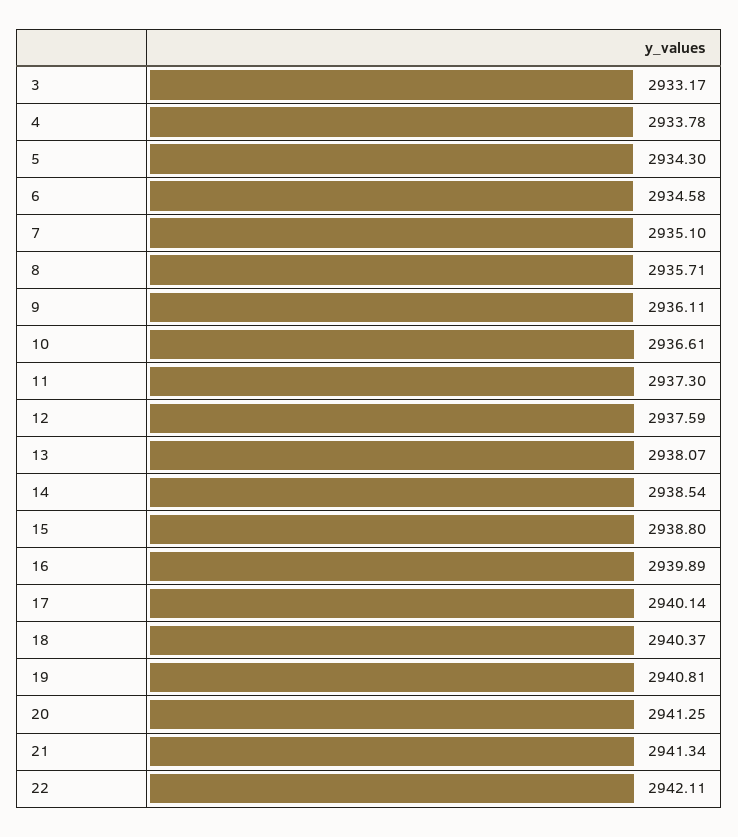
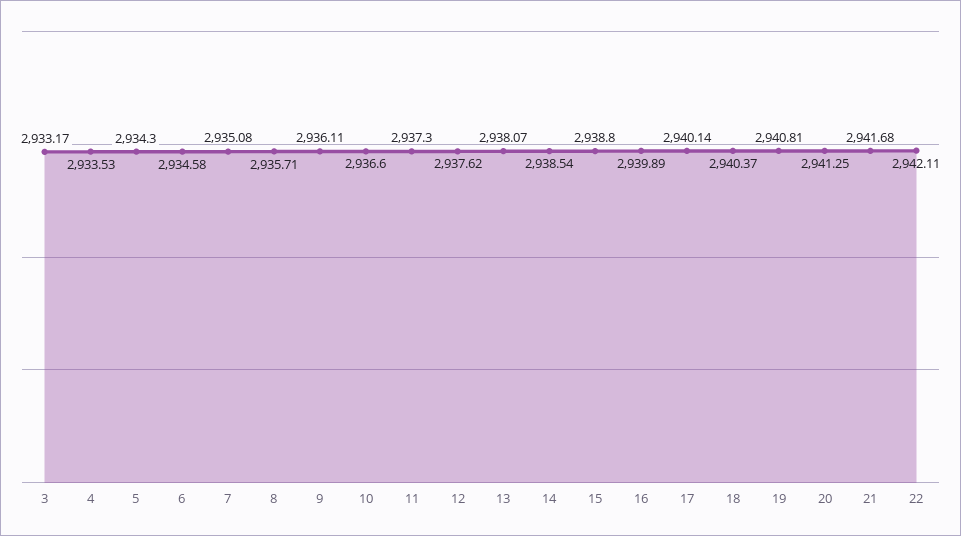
  {
    "3": 2933.17,
-   "4": 2933.78,
+   "4": 2933.53,
    "5": 2934.3,
    "6": 2934.58,
-   "7": 2935.1,
+   "7": 2935.08,
    "8": 2935.71,
    "9": 2936.11,
-   "10": 2936.61,
+   "10": 2936.6,
    "11": 2937.3,
-   "12": 2937.59,
+   "12": 2937.62,
    "13": 2938.07,
    "14": 2938.54,
    "15": 2938.8,
    "16": 2939.89,
    "17": 2940.14,
    "18": 2940.37,
    "19": 2940.81,
    "20": 2941.25,
-   "21": 2941.34,
+   "21": 2941.68,
    "22": 2942.11
  }

